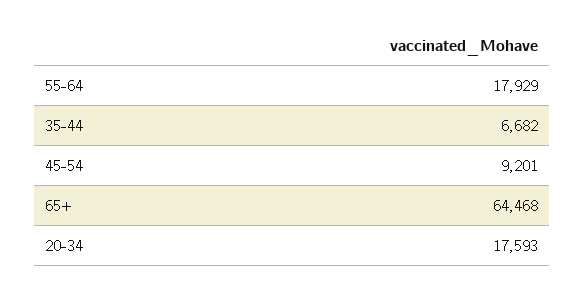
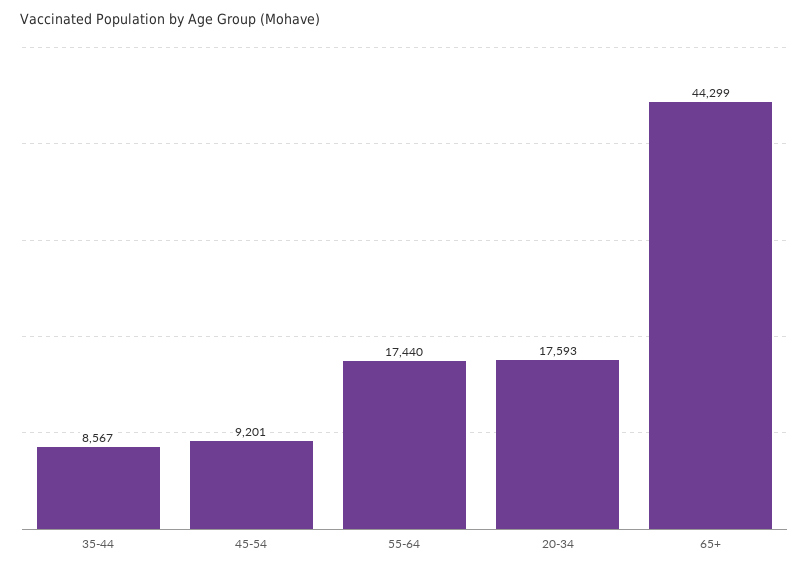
  {
-   "55-64": 17929,
+   "55-64": 17440,
-   "35-44": 6682,
+   "35-44": 8567,
    "45-54": 9201,
-   "65+": 64468,
+   "65+": 44299,
    "20-34": 17593
  }

